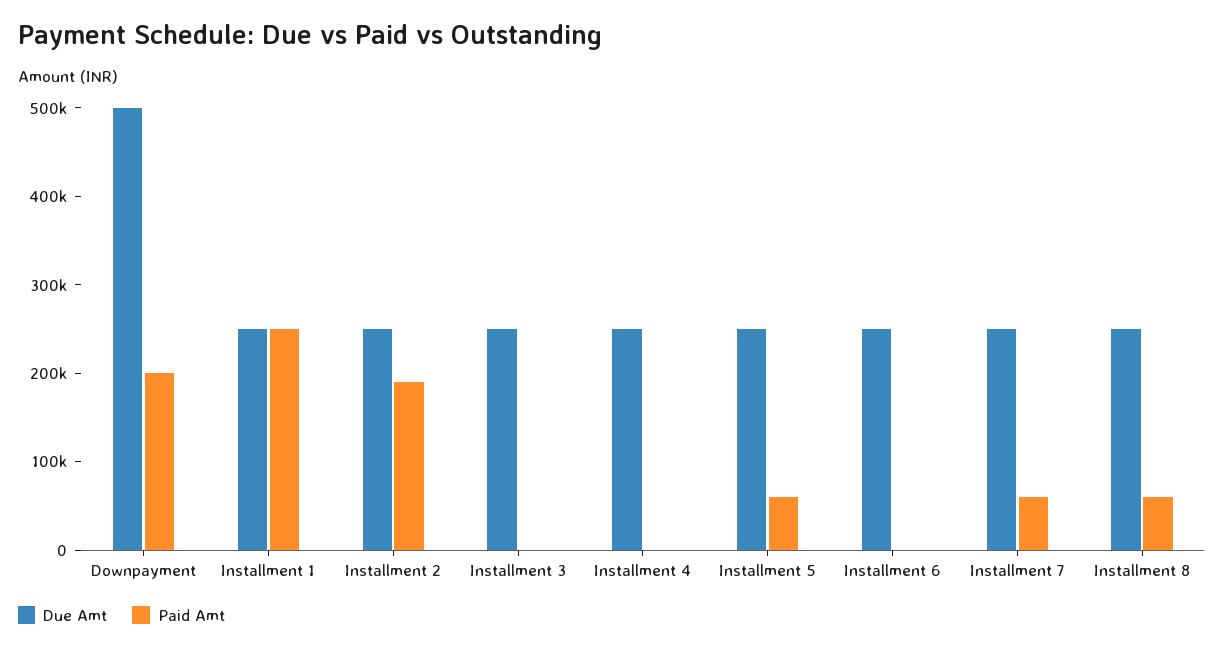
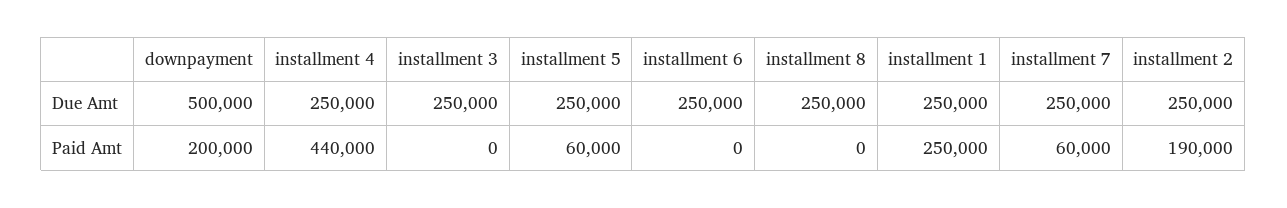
  {
    "Due Amt": {
      "Downpayment": 500000,
      "Installment 1": 250000,
      "Installment 2": 250000,
      "Installment 3": 250000,
      "Installment 4": 250000,
      "Installment 5": 250000,
      "Installment 6": 250000,
      "Installment 7": 250000,
      "Installment 8": 250000
    },
    "Paid Amt": {
      "Downpayment": 200000,
      "Installment 1": 250000,
      "Installment 2": 190000,
      "Installment 3": 0,
-     "Installment 4": 0,
+     "Installment 4": 440000,
      "Installment 5": 60000,
      "Installment 6": 0,
      "Installment 7": 60000,
-     "Installment 8": 60000
+     "Installment 8": 0
    }
  }

